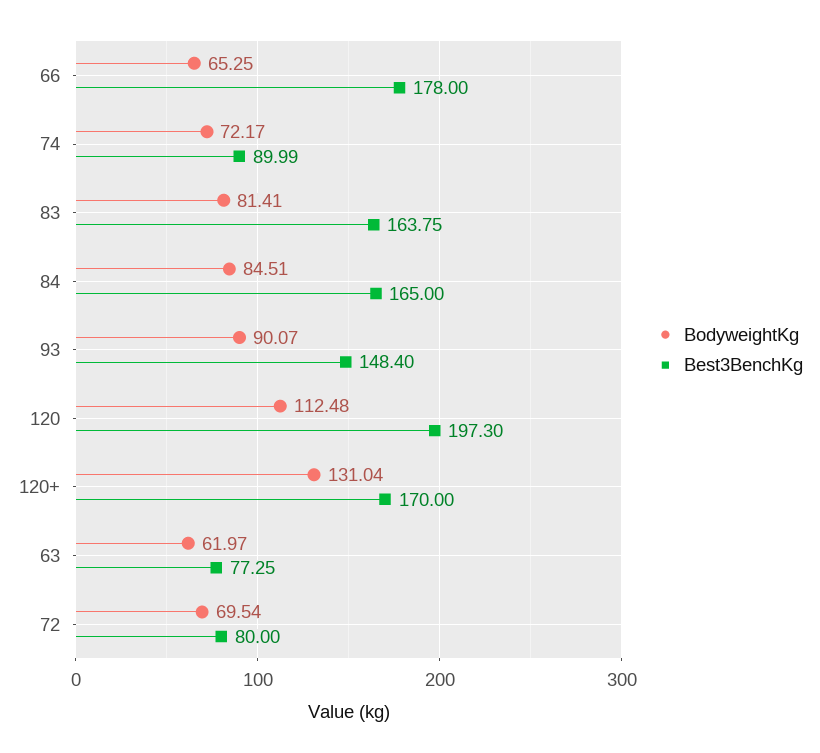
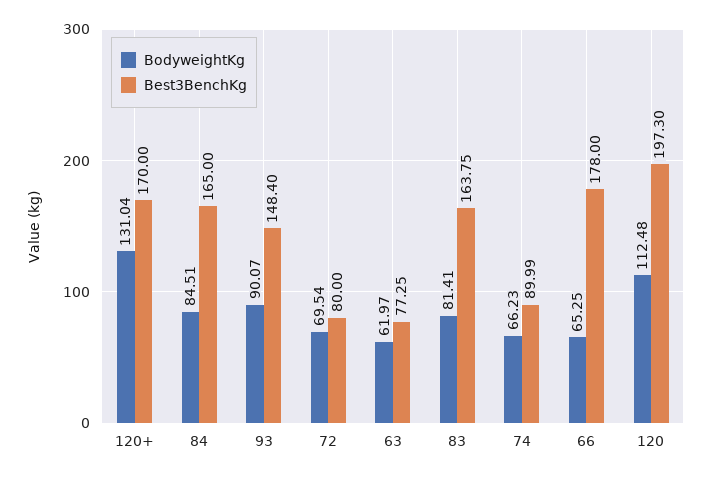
  {
    "BodyweightKg": {
      "66": 65.25,
-     "74": 72.17,
+     "74": 66.23,
      "83": 81.41,
      "84": 84.51,
      "93": 90.07,
      "120": 112.48,
      "120+": 131.04,
      "63": 61.97,
      "72": 69.54
    },
    "Best3BenchKg": {
      "66": 178,
      "74": 89.99,
      "83": 163.75,
      "84": 165,
      "93": 148.4,
      "120": 197.3,
      "120+": 170,
      "63": 77.25,
      "72": 80
    }
  }

